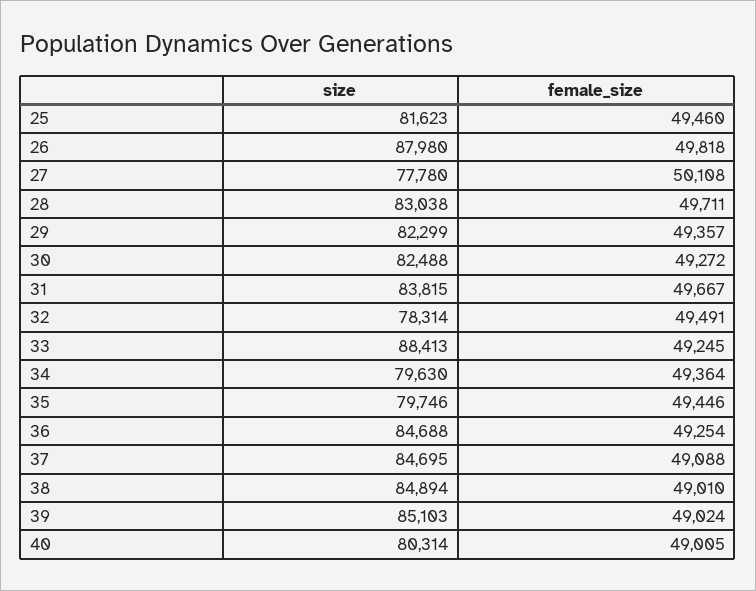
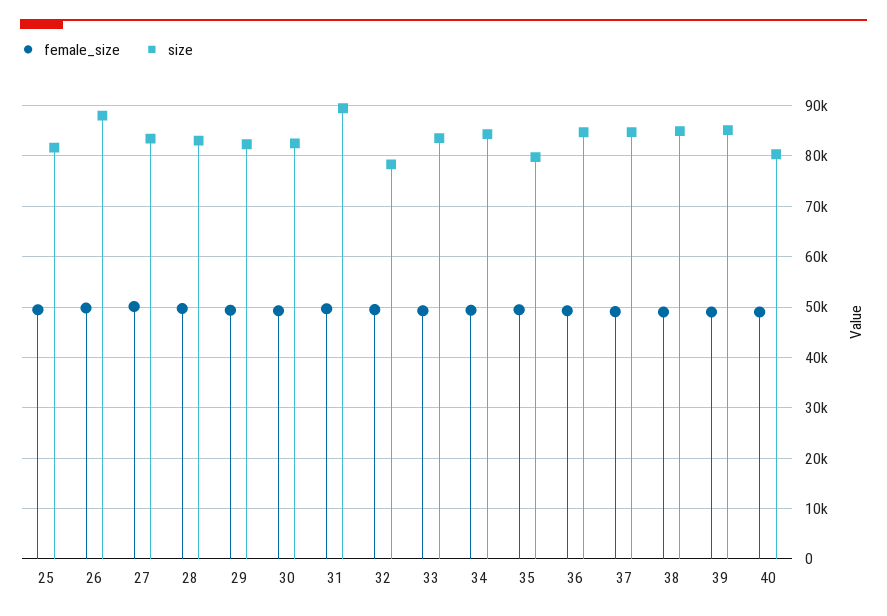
  {
    "size": {
      "25": 81623,
      "26": 87980,
-     "27": 77780,
+     "27": 84000,
      "28": 83038,
      "29": 82299,
      "30": 82488,
-     "31": 83815,
+     "31": 90000,
      "32": 78314,
-     "33": 88413,
+     "33": 84000,
-     "34": 79630,
+     "34": 84000,
      "35": 79746,
      "36": 84688,
      "37": 84695,
      "38": 84894,
      "39": 85103,
      "40": 80314
    },
    "female_size": {
      "25": 49460,
      "26": 49818,
      "27": 50108,
      "28": 49711,
      "29": 49357,
      "30": 49272,
      "31": 49667,
      "32": 49491,
      "33": 49245,
      "34": 49364,
      "35": 49446,
      "36": 49254,
      "37": 49088,
      "38": 49010,
      "39": 49024,
      "40": 49005
    }
  }

